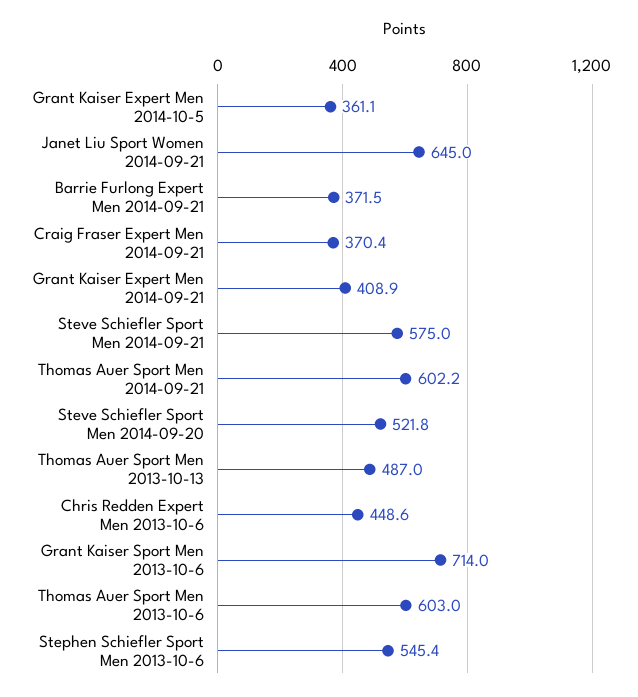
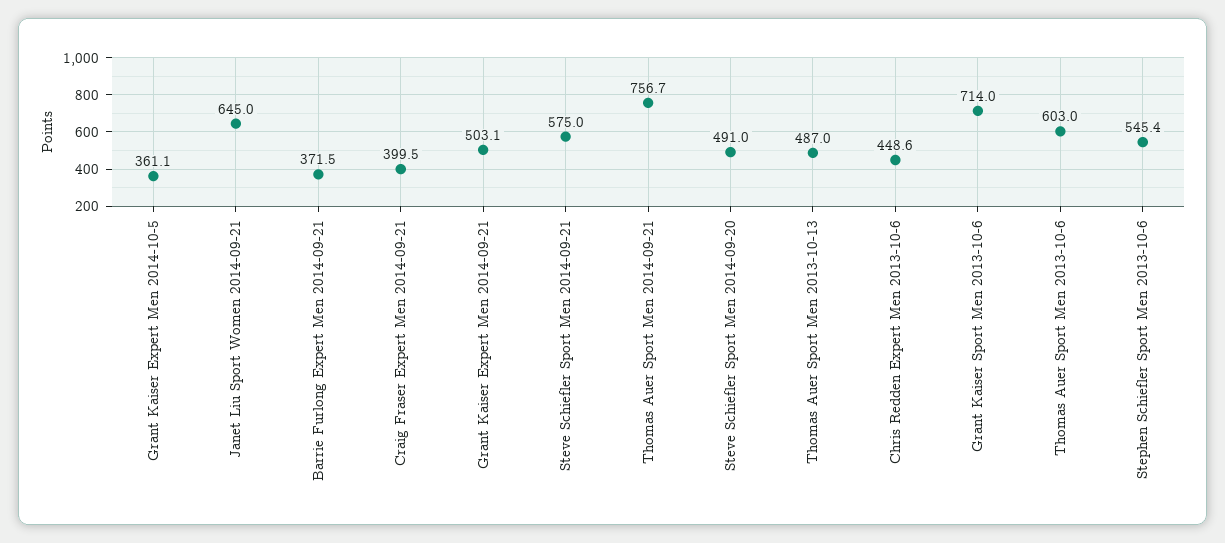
  {
    "Grant Kaiser Expert Men 2014-10-5": 361.1,
    "Janet Liu Sport Women 2014-09-21": 645,
    "Barrie Furlong Expert Men 2014-09-21": 371.5,
-   "Craig Fraser Expert Men 2014-09-21": 370.4,
+   "Craig Fraser Expert Men 2014-09-21": 399.5,
-   "Grant Kaiser Expert Men 2014-09-21": 408.9,
+   "Grant Kaiser Expert Men 2014-09-21": 503.1,
    "Steve Schiefler Sport Men 2014-09-21": 575,
-   "Thomas Auer Sport Men 2014-09-21": 602.2,
+   "Thomas Auer Sport Men 2014-09-21": 756.7,
-   "Steve Schiefler Sport Men 2014-09-20": 521.8,
+   "Steve Schiefler Sport Men 2014-09-20": 491,
    "Thomas Auer Sport Men 2013-10-13": 487,
    "Chris Redden Expert Men 2013-10-6": 448.6,
    "Grant Kaiser Sport Men 2013-10-6": 714,
    "Thomas Auer Sport Men 2013-10-6": 603,
    "Stephen Schiefler Sport Men 2013-10-6": 545.4
  }

